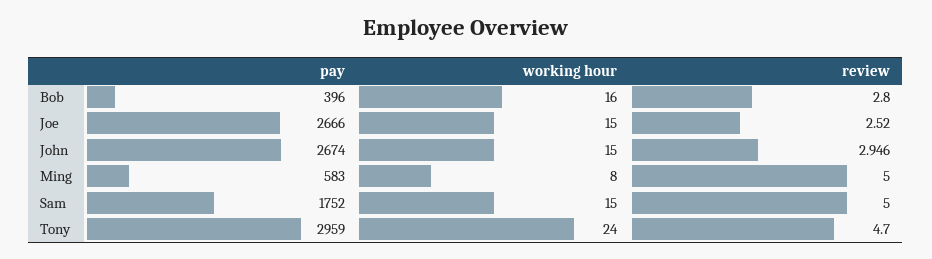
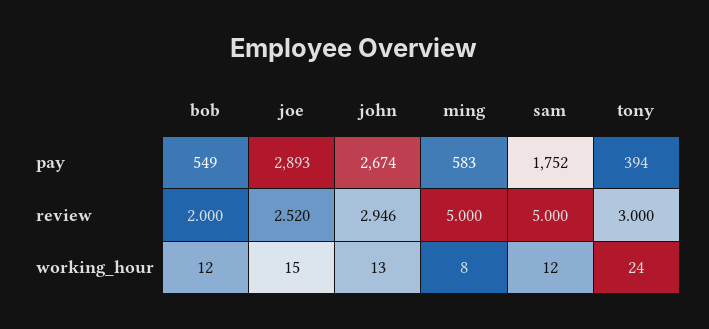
  {
    "pay": {
-     "Bob": 396,
+     "Bob": 549,
-     "Joe": 2666,
+     "Joe": 2893,
      "John": 2674,
      "Ming": 583,
      "Sam": 1752,
-     "Tony": 2959
+     "Tony": 394
    },
    "working hour": {
-     "Bob": 16,
+     "Bob": 12,
      "Joe": 15,
-     "John": 15,
+     "John": 13,
      "Ming": 8,
-     "Sam": 15,
+     "Sam": 12,
      "Tony": 24
    },
    "review": {
-     "Bob": 2.8,
+     "Bob": 2,
      "Joe": 2.52,
      "John": 2.946,
      "Ming": 5,
      "Sam": 5,
-     "Tony": 4.7
+     "Tony": 3
    }
  }

